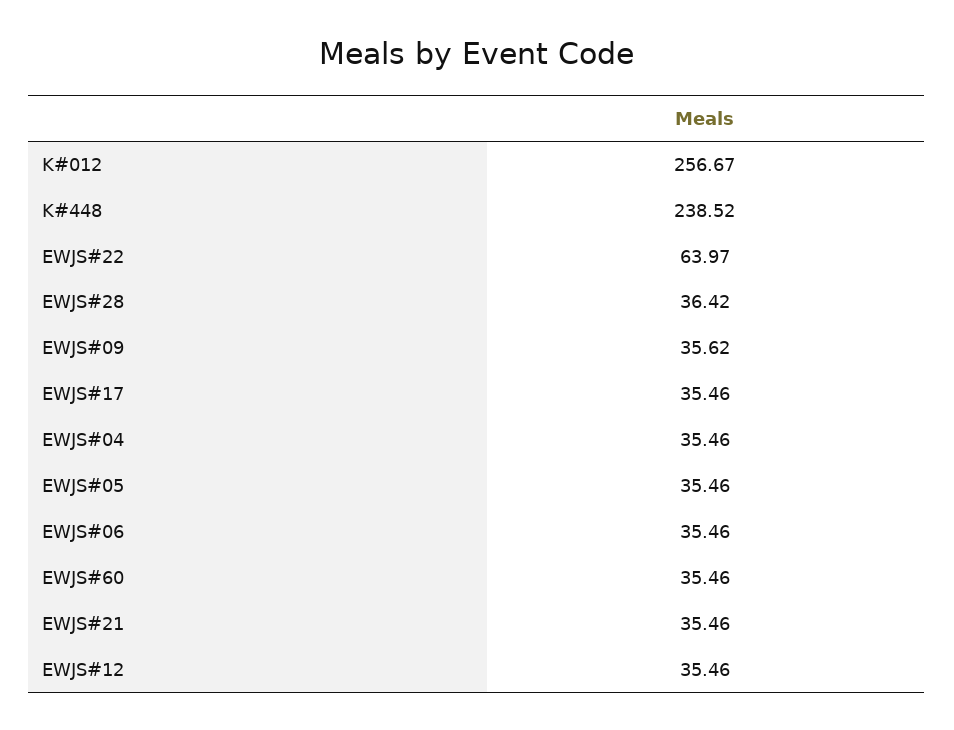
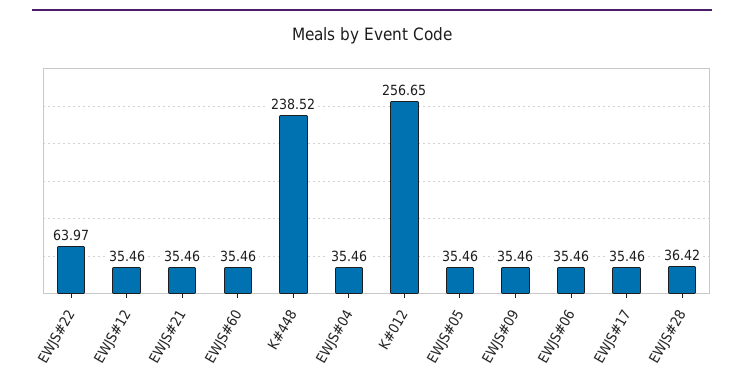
  {
-   "K#012": 256.67,
+   "K#012": 256.65,
    "K#448": 238.52,
    "EWJS#22": 63.97,
    "EWJS#28": 36.42,
-   "EWJS#09": 35.62,
+   "EWJS#09": 35.46,
    "EWJS#17": 35.46,
    "EWJS#04": 35.46,
    "EWJS#05": 35.46,
    "EWJS#06": 35.46,
    "EWJS#60": 35.46,
    "EWJS#21": 35.46,
    "EWJS#12": 35.46
  }

